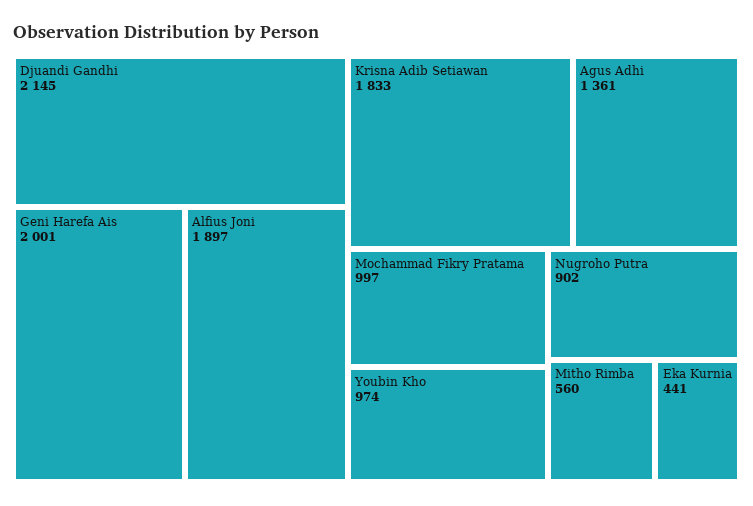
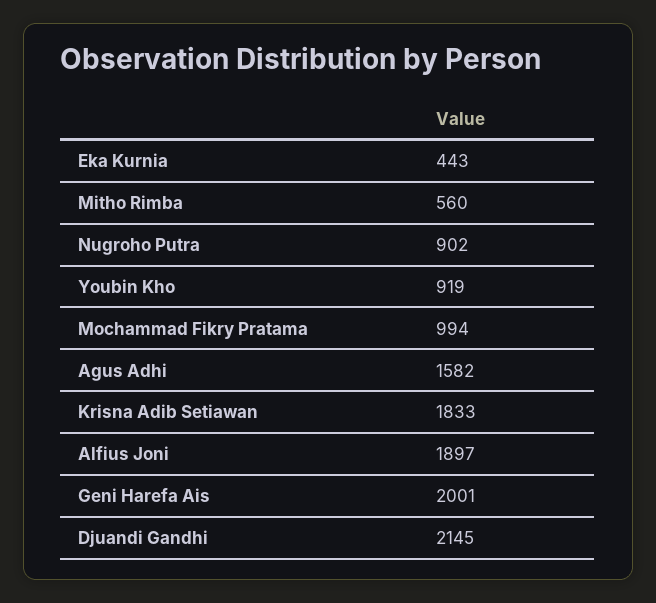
  {
    "Djuandi Gandhi": 2145,
    "Geni Harefa Ais": 2001,
    "Alfius Joni": 1897,
    "Krisna Adib Setiawan": 1833,
-   "Agus Adhi": 1361,
+   "Agus Adhi": 1582,
-   "Mochammad Fikry Pratama": 997,
+   "Mochammad Fikry Pratama": 994,
-   "Youbin Kho": 974,
+   "Youbin Kho": 919,
    "Nugroho Putra": 902,
    "Mitho Rimba": 560,
-   "Eka Kurnia": 441
+   "Eka Kurnia": 443
  }

